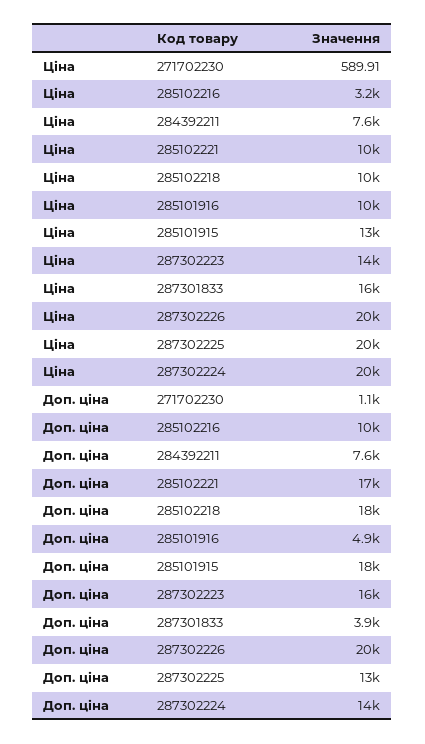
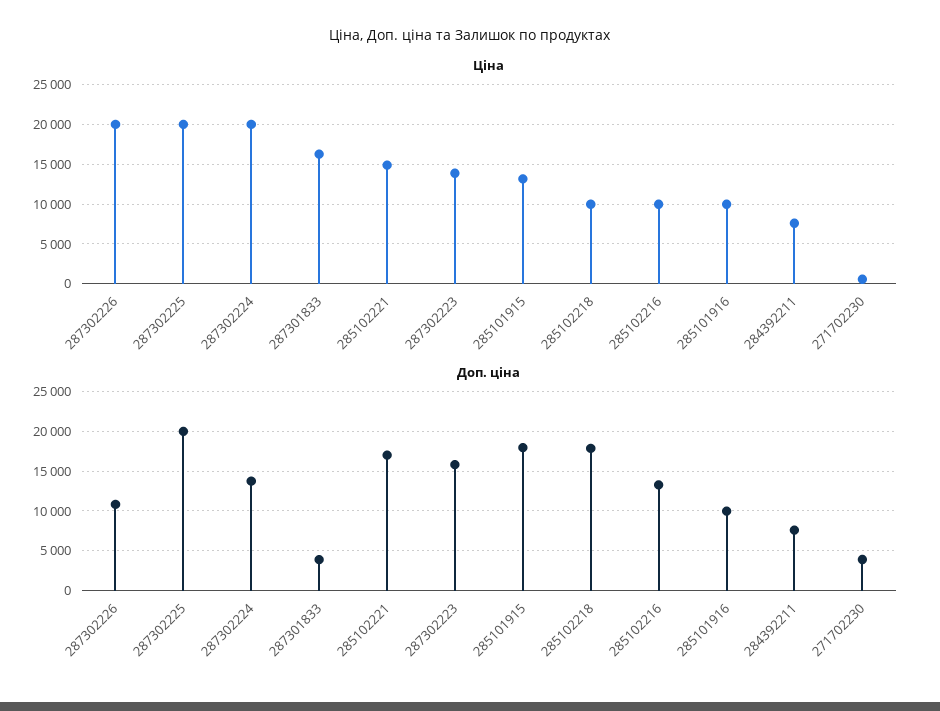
  {
    "Ціна": {
      "271702230": 589.91,
-     "285102216": 3200,
+     "285102216": 10000,
      "284392211": 7600,
-     "285102221": 10000,
+     "285102221": 15000,
      "285102218": 10000,
      "285101916": 10000,
      "285101915": 13000,
      "287302223": 14000,
      "287301833": 16000,
      "287302226": 20000,
      "287302225": 20000,
      "287302224": 20000
    },
    "Доп. ціна": {
-     "271702230": 1100,
+     "271702230": 4000,
-     "285102216": 10000,
+     "285102216": 13000,
      "284392211": 7600,
      "285102221": 17000,
      "285102218": 18000,
-     "285101916": 4900,
+     "285101916": 10000,
      "285101915": 18000,
      "287302223": 16000,
      "287301833": 3900,
-     "287302226": 20000,
+     "287302226": 11000,
-     "287302225": 13000,
+     "287302225": 20000,
      "287302224": 14000
    }
  }

